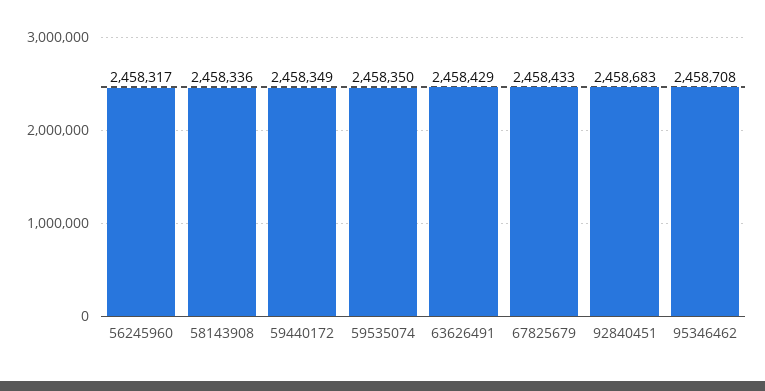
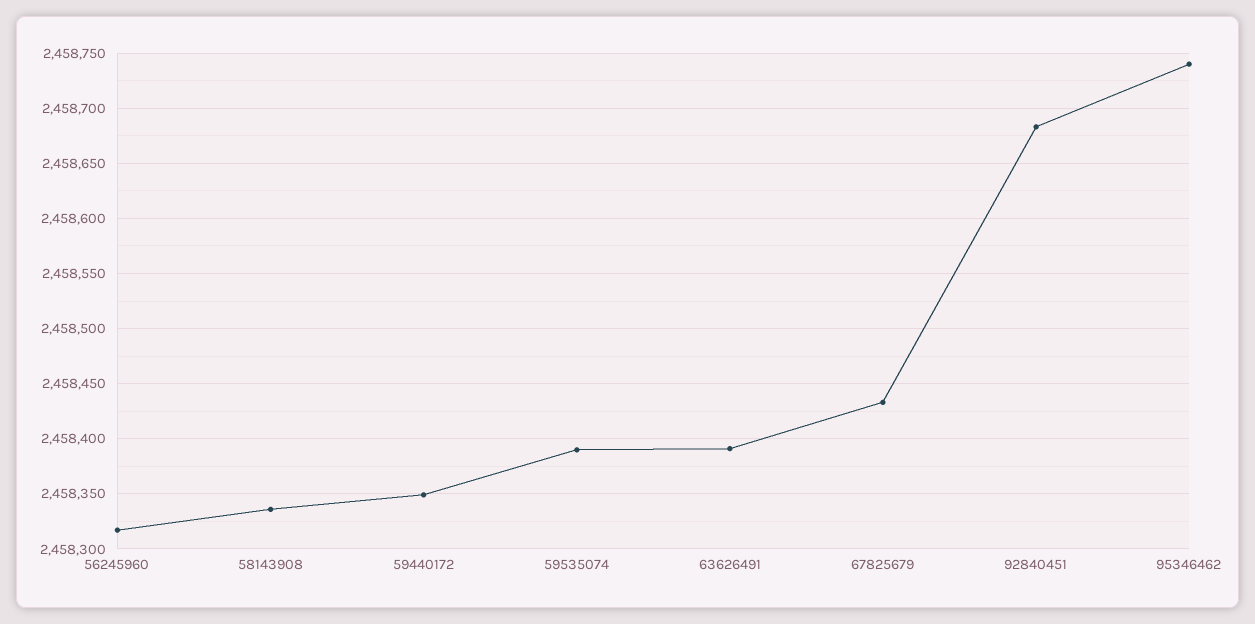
  {
    "56245960": 2458317,
    "58143908": 2458336,
    "59440172": 2458349,
-   "59535074": 2458350,
+   "59535074": 2458390,
-   "63626491": 2458429,
+   "63626491": 2458390,
    "67825679": 2458433,
    "92840451": 2458683,
-   "95346462": 2458708
+   "95346462": 2458740
  }

